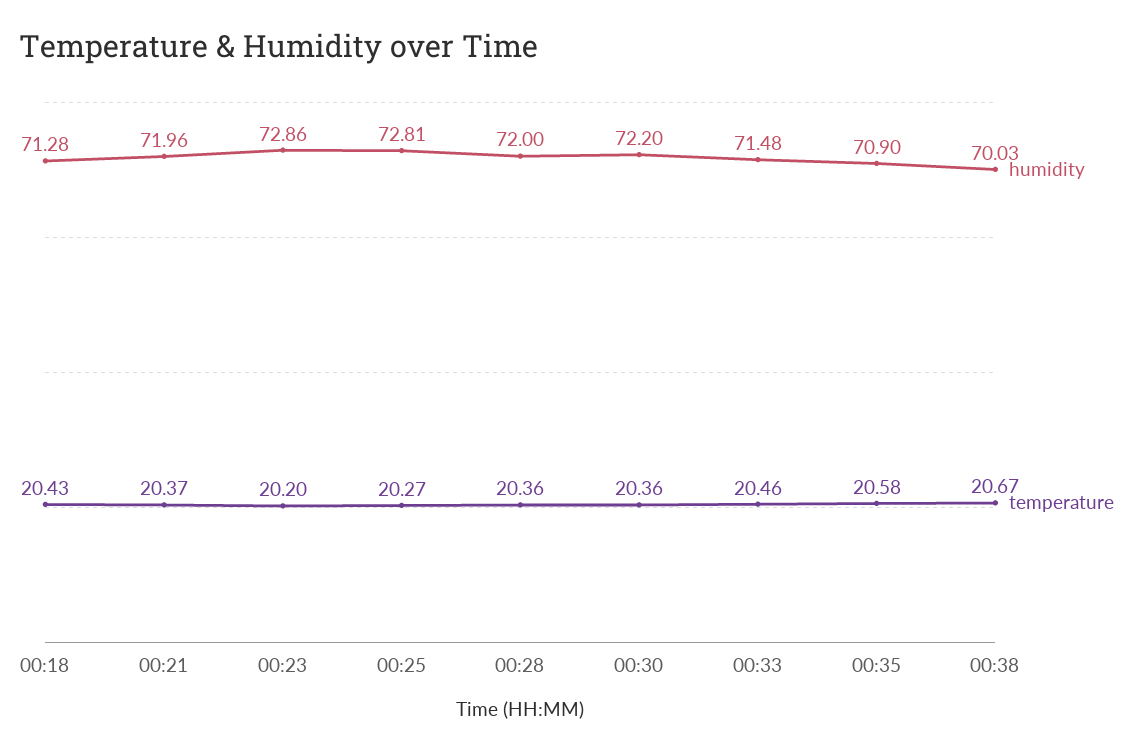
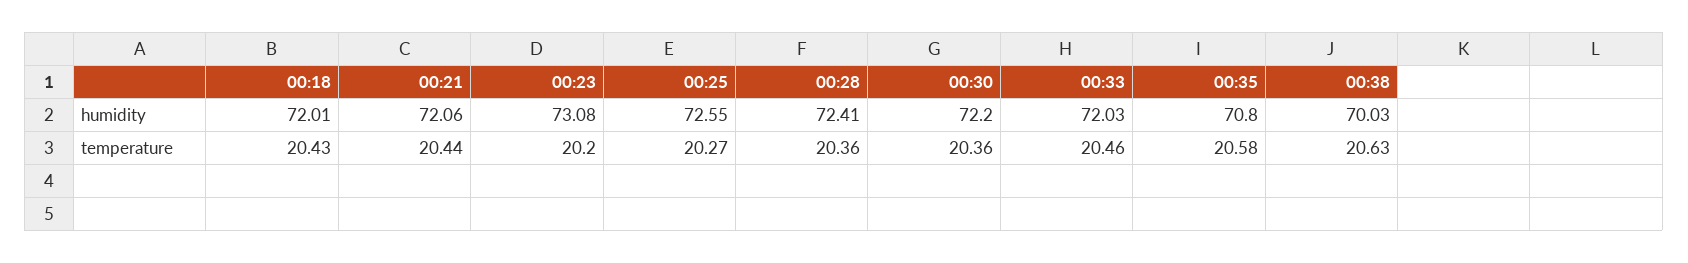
  {
    "humidity": {
-     "00:18": 71.28,
+     "00:18": 72.01,
-     "00:21": 71.96,
+     "00:21": 72.06,
-     "00:23": 72.86,
+     "00:23": 73.08,
-     "00:25": 72.81,
+     "00:25": 72.55,
-     "00:28": 72,
+     "00:28": 72.41,
      "00:30": 72.2,
-     "00:33": 71.48,
+     "00:33": 72.03,
-     "00:35": 70.9,
+     "00:35": 70.8,
      "00:38": 70.03
    },
    "temperature": {
      "00:18": 20.43,
-     "00:21": 20.37,
+     "00:21": 20.44,
      "00:23": 20.2,
      "00:25": 20.27,
      "00:28": 20.36,
      "00:30": 20.36,
      "00:33": 20.46,
      "00:35": 20.58,
-     "00:38": 20.67
+     "00:38": 20.63
    }
  }

